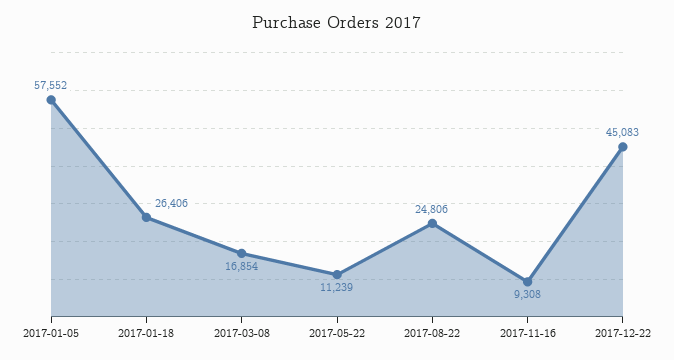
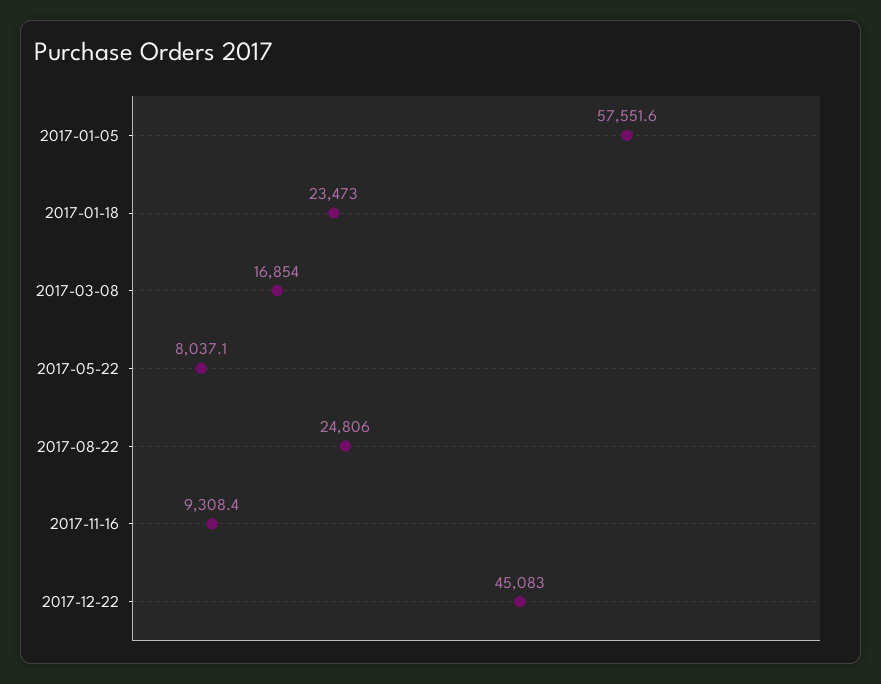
  {
    "2017-01-05": 57551.6,
-   "2017-01-18": 26406,
+   "2017-01-18": 23473,
    "2017-03-08": 16854,
-   "2017-05-22": 11239,
+   "2017-05-22": 8037.1,
    "2017-08-22": 24806,
    "2017-11-16": 9308.4,
    "2017-12-22": 45083
  }

